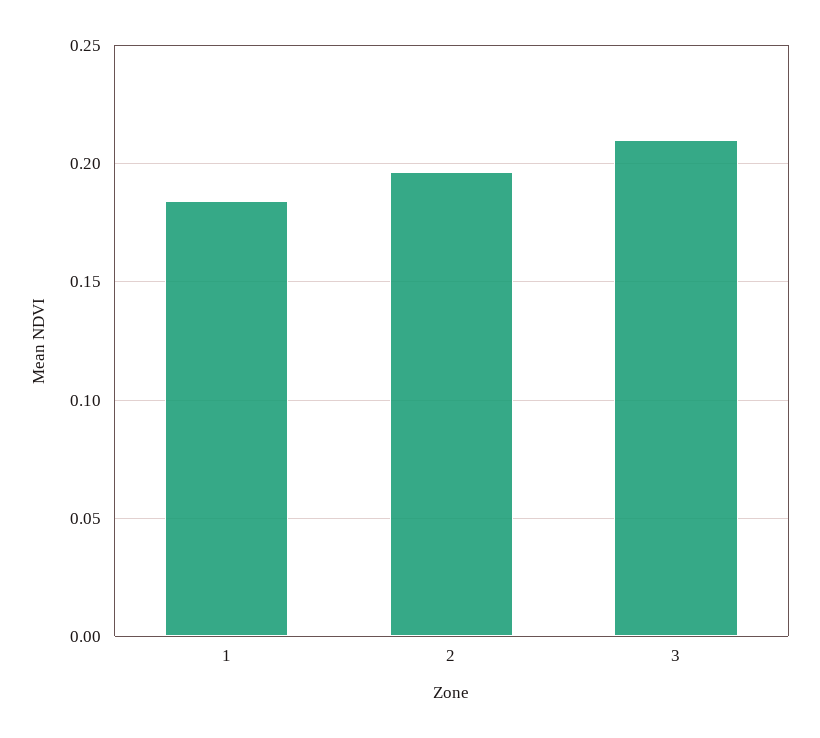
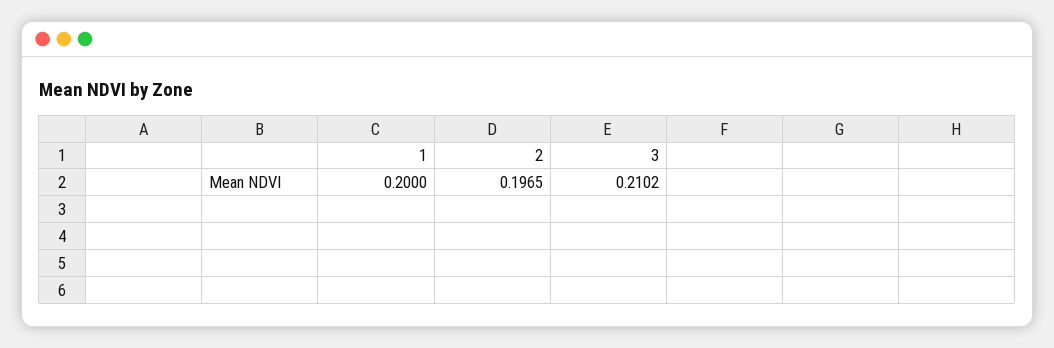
  {
-   "1": 0.185,
+   "1": 0.2,
    "2": 0.1965,
    "3": 0.2102
  }

